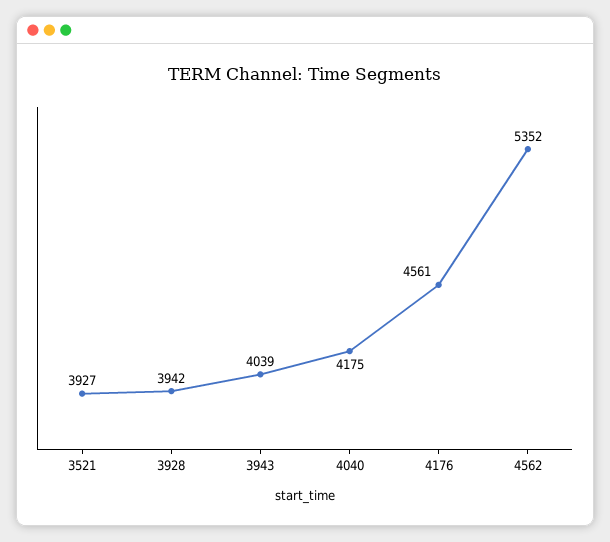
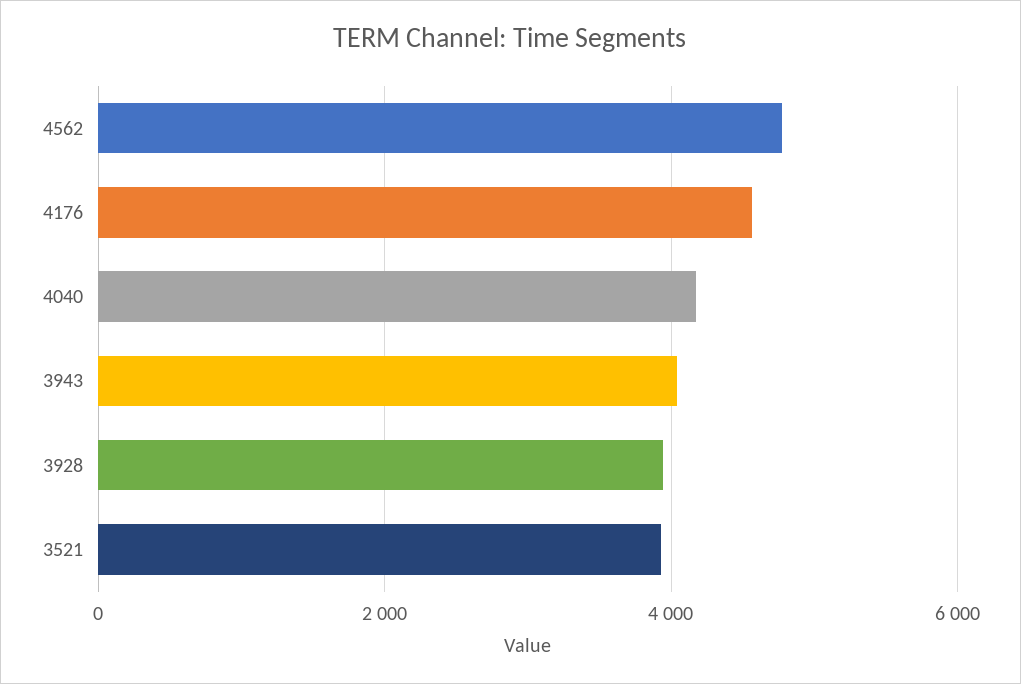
  {
    "3521": 3927,
    "3928": 3942,
    "3943": 4039,
    "4040": 4175,
    "4176": 4561,
-   "4562": 5352
+   "4562": 4800
  }

